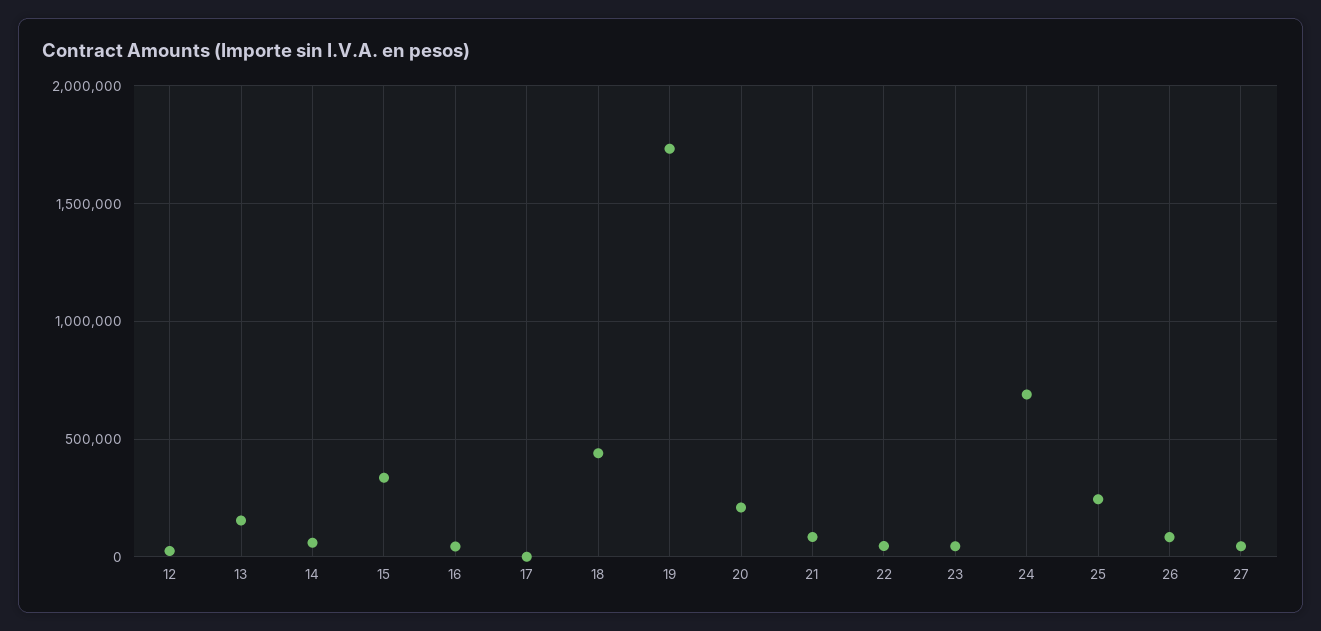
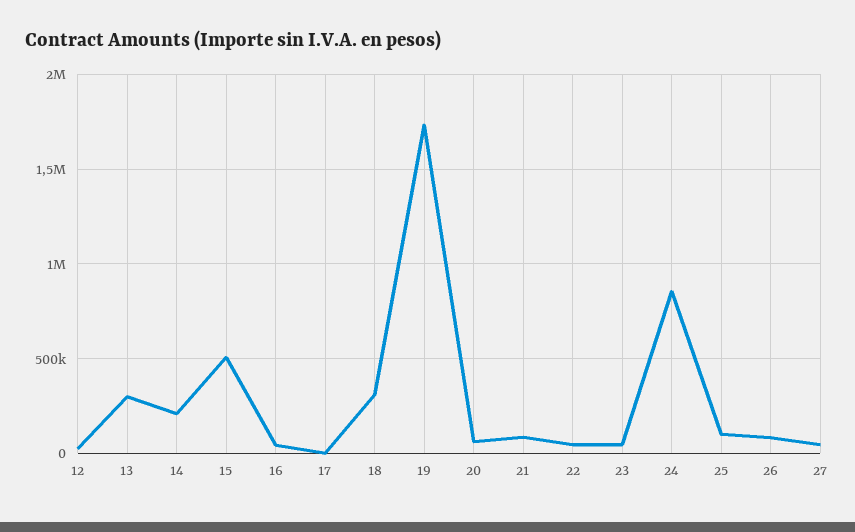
  {
    "12": 50000,
-   "13": 150000,
+   "13": 300000,
-   "14": 50000,
+   "14": 200000,
-   "15": 350000,
+   "15": 500000,
    "16": 50000,
    "17": 0,
-   "18": 450000,
+   "18": 300000,
    "19": 1750000,
-   "20": 200000,
+   "20": 50000,
    "21": 100000,
    "22": 50000,
    "23": 50000,
-   "24": 700000,
+   "24": 850000,
-   "25": 250000,
+   "25": 100000,
    "26": 100000,
    "27": 50000
  }

